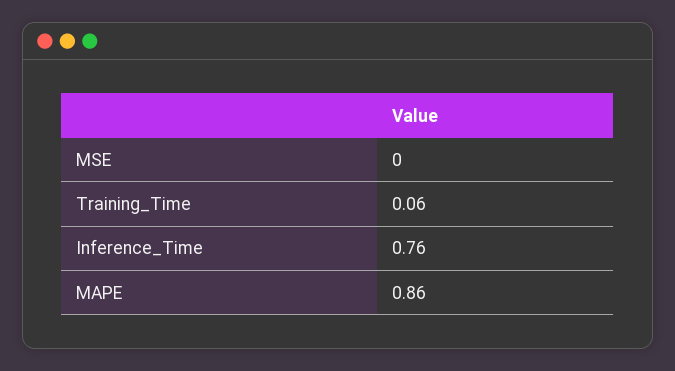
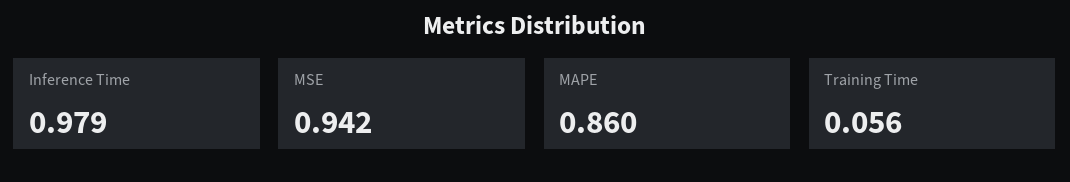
  {
-   "MSE": 0,
+   "MSE": 0.942,
    "Training_Time": 0.056,
-   "Inference_Time": 0.76,
+   "Inference_Time": 0.979,
    "MAPE": 0.86
  }

